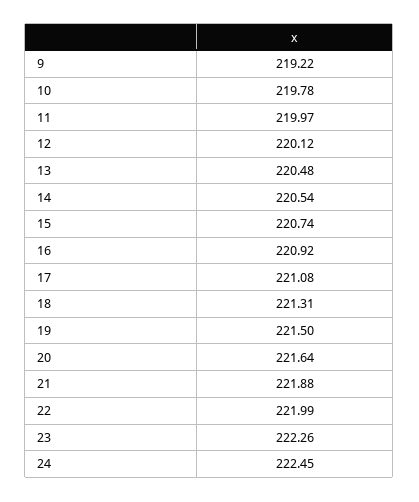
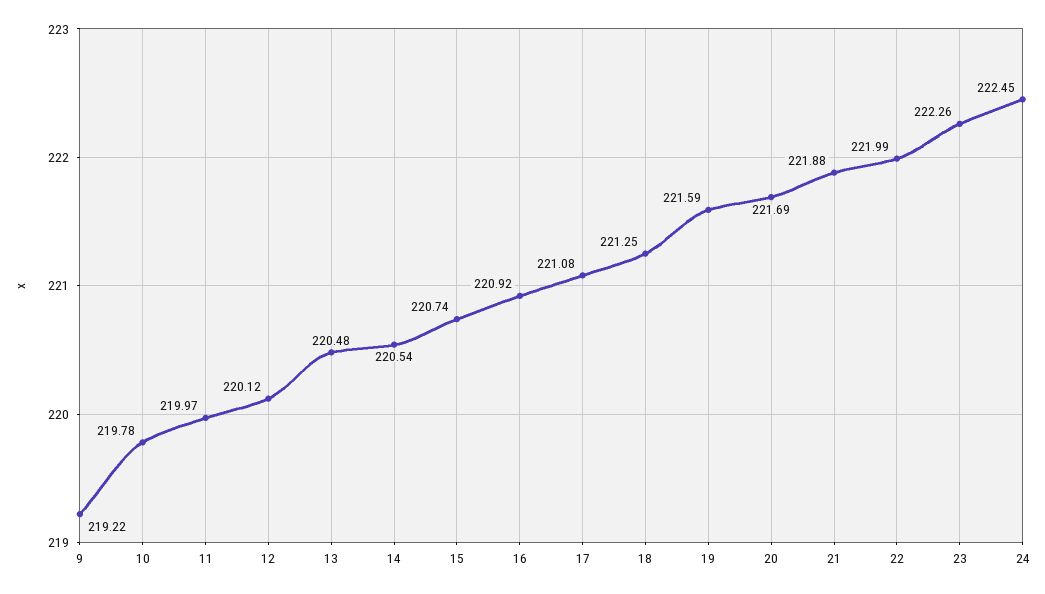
  {
    "9": 219.22,
    "10": 219.78,
    "11": 219.97,
    "12": 220.12,
    "13": 220.48,
    "14": 220.54,
    "15": 220.74,
    "16": 220.92,
    "17": 221.08,
-   "18": 221.31,
+   "18": 221.25,
-   "19": 221.5,
+   "19": 221.59,
-   "20": 221.64,
+   "20": 221.69,
    "21": 221.88,
    "22": 221.99,
    "23": 222.26,
    "24": 222.45
  }

